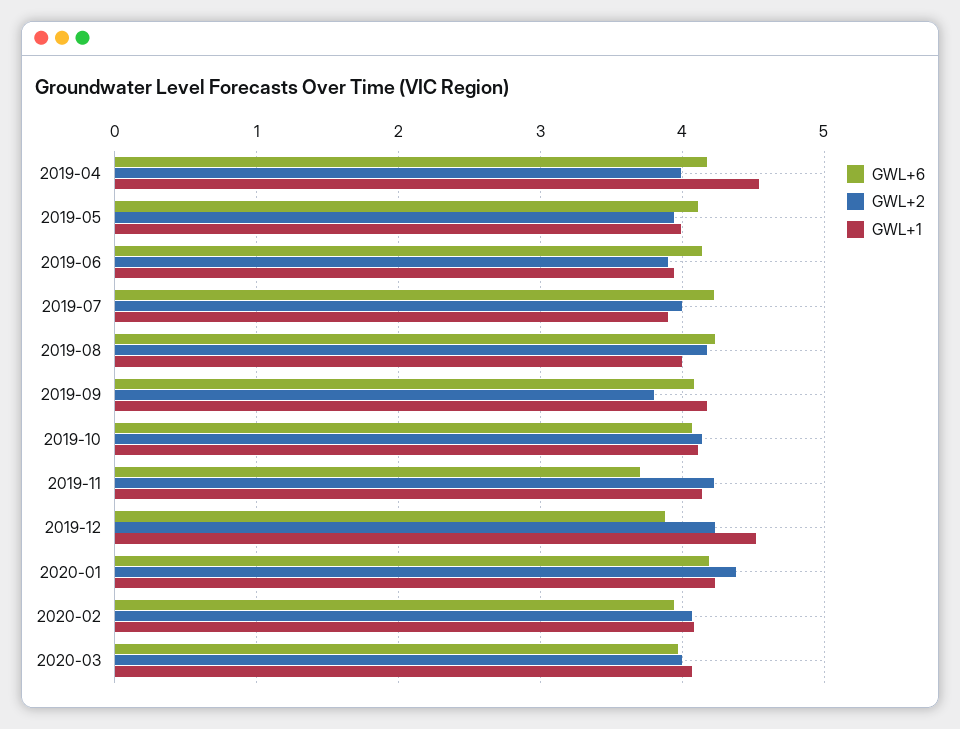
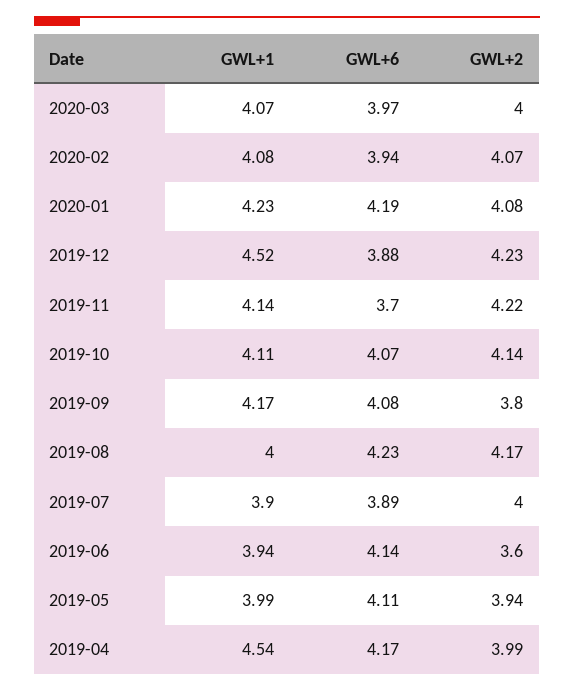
  {
    "GWL+6": {
      "2019-04": 4.17,
      "2019-05": 4.11,
      "2019-06": 4.14,
-     "2019-07": 4.2,
+     "2019-07": 3.89,
      "2019-08": 4.23,
      "2019-09": 4.08,
      "2019-10": 4.07,
      "2019-11": 3.7,
      "2019-12": 3.88,
      "2020-01": 4.19,
      "2020-02": 3.94,
      "2020-03": 3.97
    },
    "GWL+2": {
      "2019-04": 3.99,
      "2019-05": 3.94,
-     "2019-06": 3.9,
+     "2019-06": 3.6,
      "2019-07": 4,
      "2019-08": 4.17,
      "2019-09": 3.8,
      "2019-10": 4.14,
      "2019-11": 4.22,
      "2019-12": 4.23,
-     "2020-01": 4.4,
+     "2020-01": 4.08,
      "2020-02": 4.07,
      "2020-03": 4
    },
    "GWL+1": {
      "2019-04": 4.54,
      "2019-05": 3.99,
      "2019-06": 3.94,
      "2019-07": 3.9,
      "2019-08": 4,
      "2019-09": 4.17,
      "2019-10": 4.11,
      "2019-11": 4.14,
      "2019-12": 4.52,
      "2020-01": 4.23,
      "2020-02": 4.08,
      "2020-03": 4.07
    }
  }

